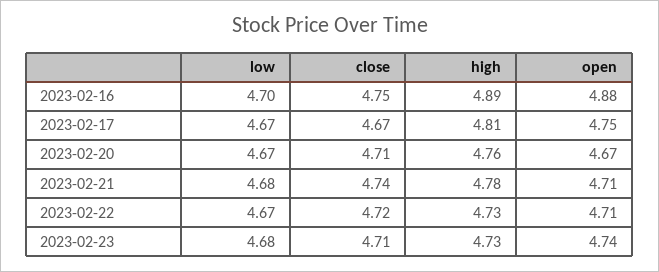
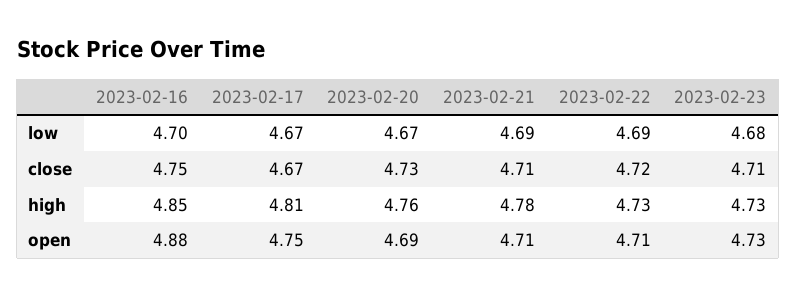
  {
    "low": {
      "2023-02-16": 4.7,
      "2023-02-17": 4.67,
      "2023-02-20": 4.67,
-     "2023-02-21": 4.68,
+     "2023-02-21": 4.69,
-     "2023-02-22": 4.67,
+     "2023-02-22": 4.69,
      "2023-02-23": 4.68
    },
    "close": {
      "2023-02-16": 4.75,
      "2023-02-17": 4.67,
-     "2023-02-20": 4.71,
+     "2023-02-20": 4.73,
-     "2023-02-21": 4.74,
+     "2023-02-21": 4.71,
      "2023-02-22": 4.72,
      "2023-02-23": 4.71
    },
    "high": {
-     "2023-02-16": 4.89,
+     "2023-02-16": 4.85,
      "2023-02-17": 4.81,
      "2023-02-20": 4.76,
      "2023-02-21": 4.78,
      "2023-02-22": 4.73,
      "2023-02-23": 4.73
    },
    "open": {
      "2023-02-16": 4.88,
      "2023-02-17": 4.75,
-     "2023-02-20": 4.67,
+     "2023-02-20": 4.69,
      "2023-02-21": 4.71,
      "2023-02-22": 4.71,
-     "2023-02-23": 4.74
+     "2023-02-23": 4.73
    }
  }

